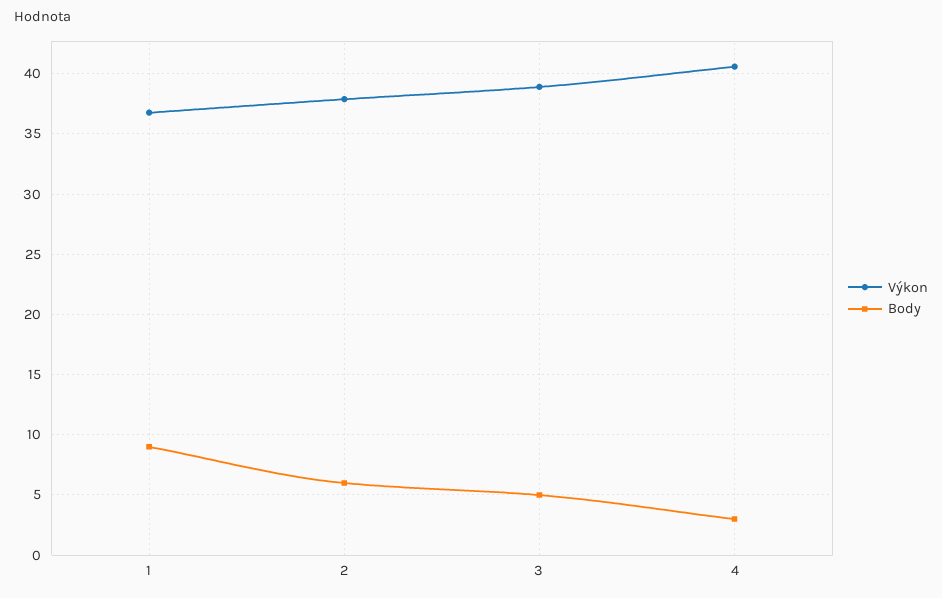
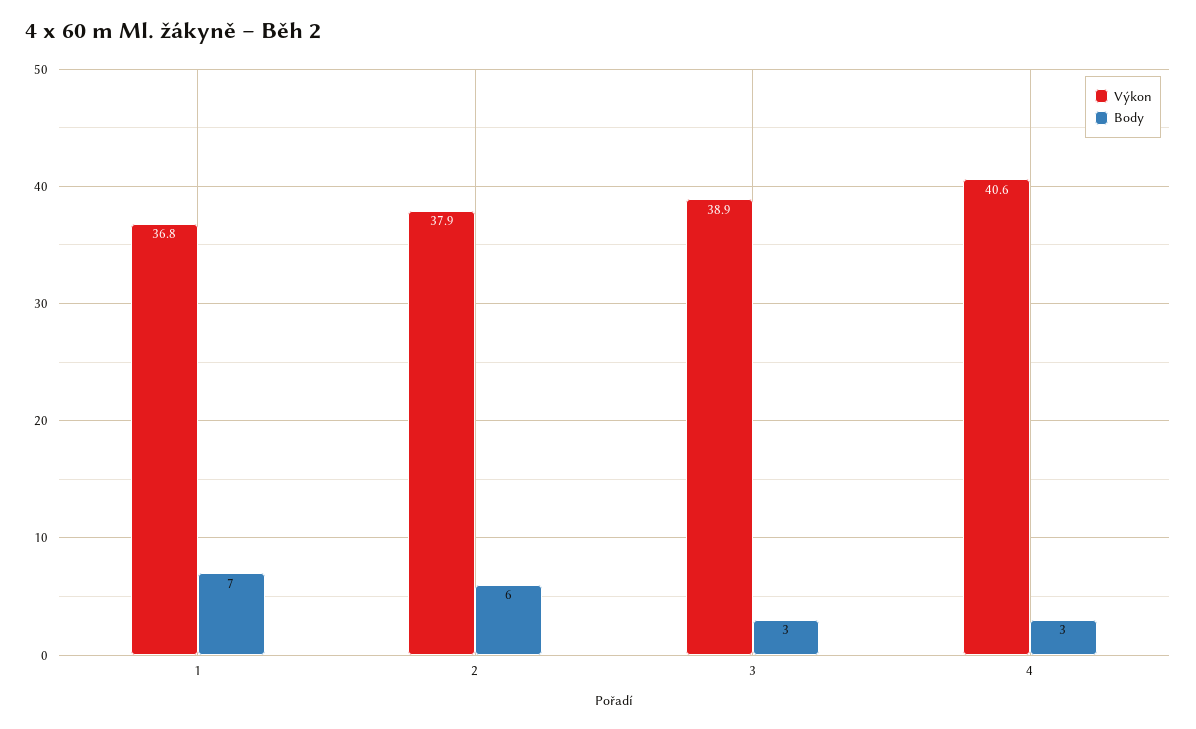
  {
    "Výkon": {
      "1": 36.8,
      "2": 37.9,
      "3": 38.9,
      "4": 40.6
    },
    "Body": {
-     "1": 9,
+     "1": 7,
      "2": 6,
-     "3": 5,
+     "3": 3,
      "4": 3
    }
  }

